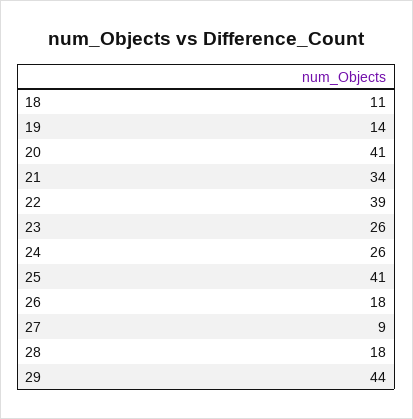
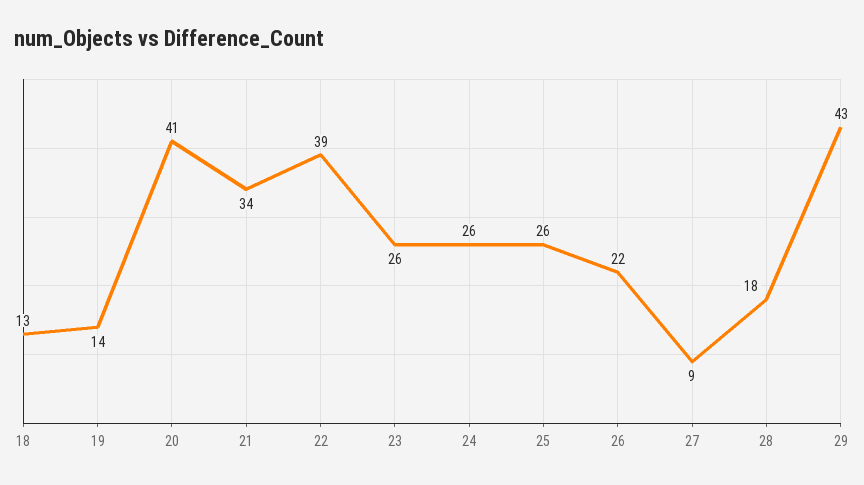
  {
-   "18": 11,
+   "18": 13,
    "19": 14,
    "20": 41,
    "21": 34,
    "22": 39,
    "23": 26,
    "24": 26,
-   "25": 41,
+   "25": 26,
-   "26": 18,
+   "26": 22,
    "27": 9,
    "28": 18,
-   "29": 44
+   "29": 43
  }

